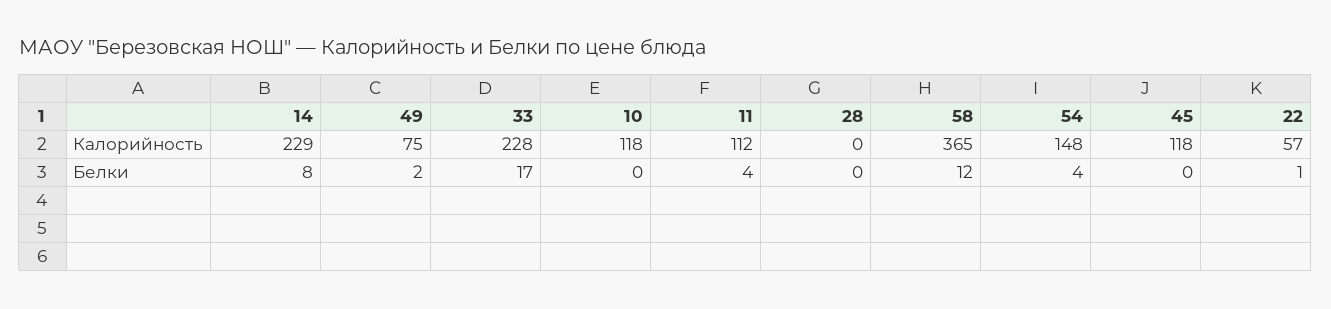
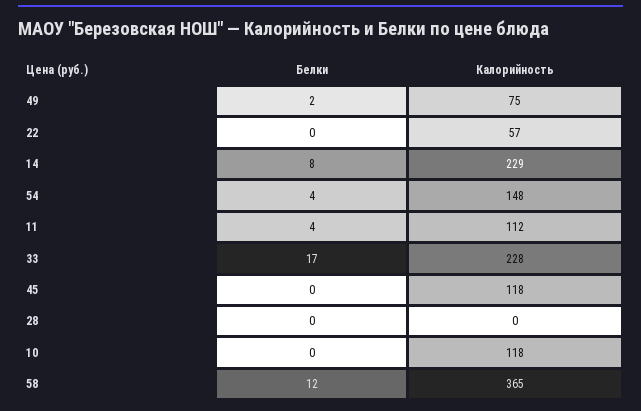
  {
    "14": {
      "Калорийность": 229,
      "Белки": 8
    },
    "49": {
      "Калорийность": 75,
      "Белки": 2
    },
    "33": {
      "Калорийность": 228,
      "Белки": 17
    },
    "10": {
      "Калорийность": 118,
      "Белки": 0
    },
    "11": {
      "Калорийность": 112,
      "Белки": 4
    },
    "28": {
      "Калорийность": 0,
      "Белки": 0
    },
    "58": {
      "Калорийность": 365,
      "Белки": 12
    },
    "54": {
      "Калорийность": 148,
      "Белки": 4
    },
    "45": {
      "Калорийность": 118,
      "Белки": 0
    },
    "22": {
      "Калорийность": 57,
-     "Белки": 1
+     "Белки": 0
    }
  }

